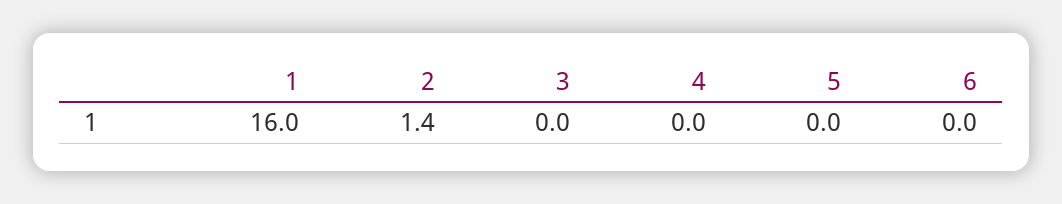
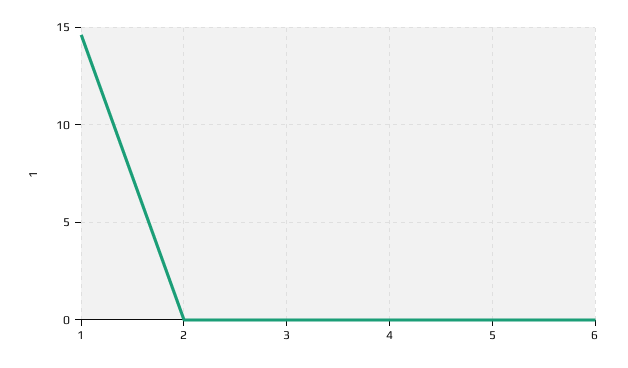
  {
-   "1": 16,
+   "1": 14.5,
-   "2": 1.4,
+   "2": 0,
    "3": 0,
    "4": 0,
    "5": 0,
    "6": 0
  }

